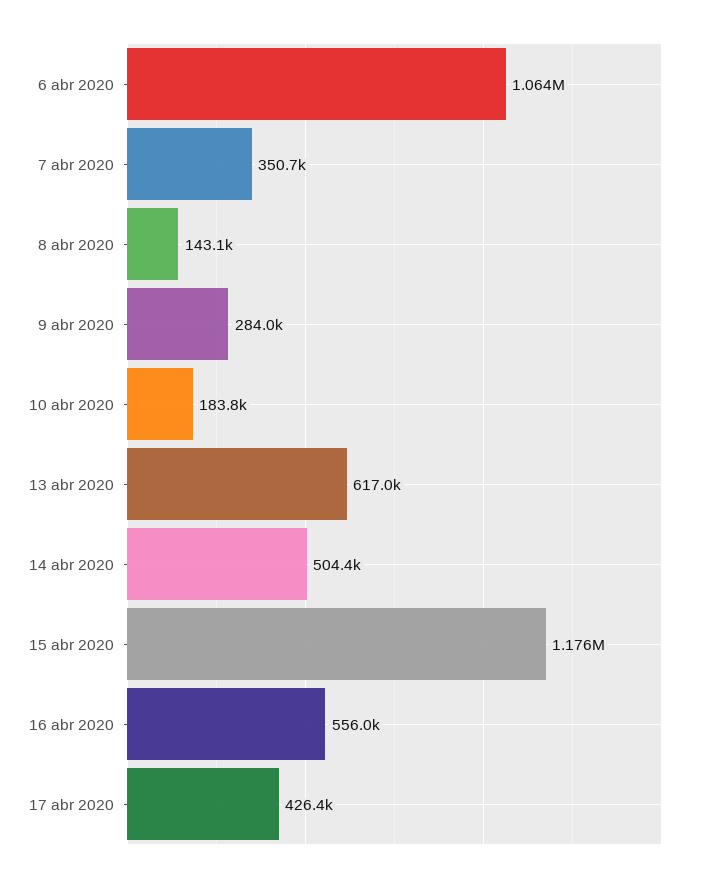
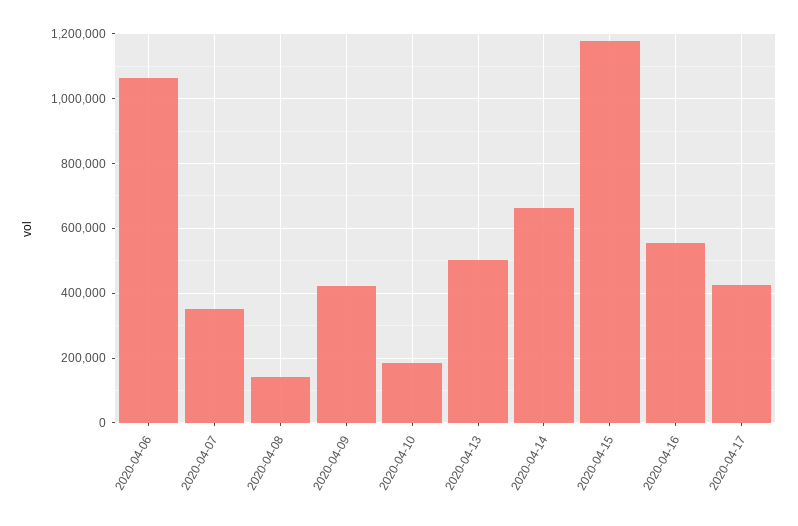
  {
    "6 abr 2020": 1064000,
    "7 abr 2020": 350700,
    "8 abr 2020": 143100,
-   "9 abr 2020": 284000,
+   "9 abr 2020": 420000,
    "10 abr 2020": 183800,
-   "13 abr 2020": 617000,
+   "13 abr 2020": 500000,
-   "14 abr 2020": 504400,
+   "14 abr 2020": 660000,
    "15 abr 2020": 1176000,
    "16 abr 2020": 556000,
    "17 abr 2020": 426400
  }

